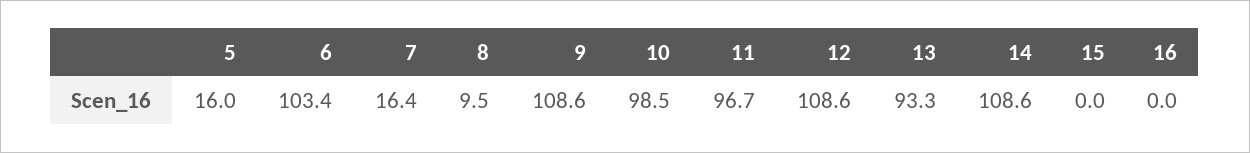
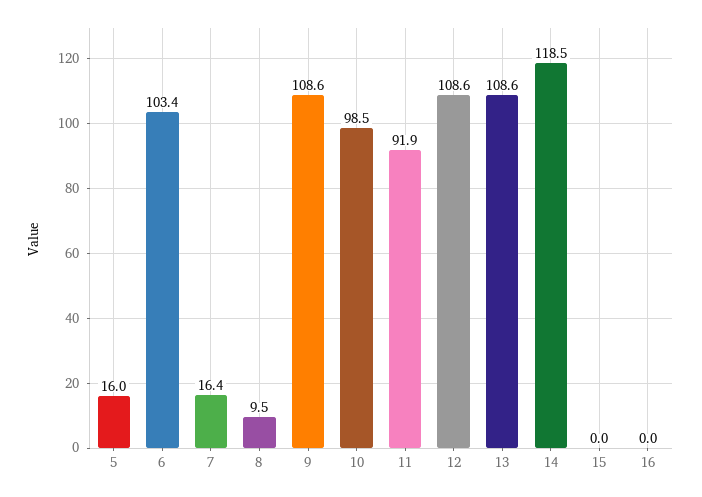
  {
    "5": 16,
    "6": 103.4,
    "7": 16.4,
    "8": 9.5,
    "9": 108.6,
    "10": 98.5,
-   "11": 96.7,
+   "11": 91.9,
    "12": 108.6,
-   "13": 93.3,
+   "13": 108.6,
-   "14": 108.6,
+   "14": 118.5,
    "15": 0,
    "16": 0
  }

